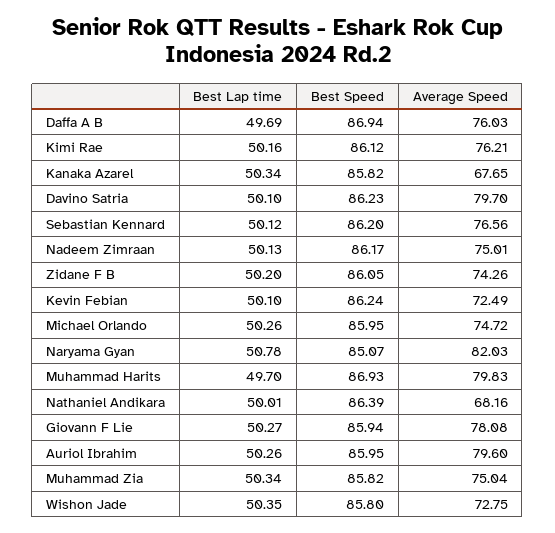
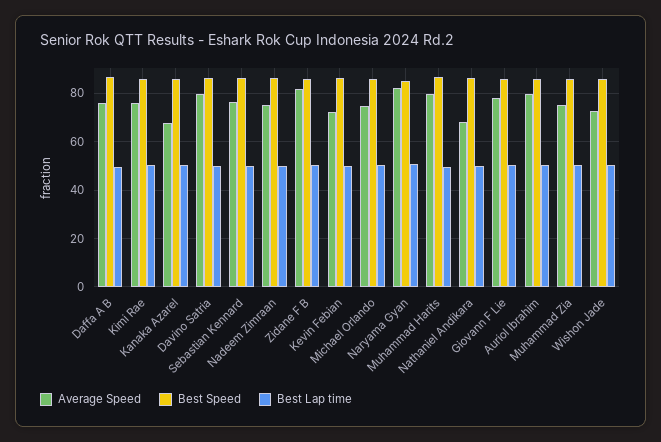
  {
    "Best Lap time": {
      "Daffa A B": 49.69,
      "Kimi Rae": 50.16,
      "Kanaka Azarel": 50.34,
      "Davino Satria": 50.1,
      "Sebastian Kennard": 50.12,
      "Nadeem Zimraan": 50.13,
      "Zidane F B": 50.2,
      "Kevin Febian": 50.1,
      "Michael Orlando": 50.26,
      "Naryama Gyan": 50.78,
      "Muhammad Harits": 49.7,
      "Nathaniel Andikara": 50.01,
      "Giovann F Lie": 50.27,
      "Auriol Ibrahim": 50.26,
      "Muhammad Zia": 50.34,
      "Wishon Jade": 50.35
    },
    "Best Speed": {
      "Daffa A B": 86.94,
      "Kimi Rae": 86.12,
      "Kanaka Azarel": 85.82,
      "Davino Satria": 86.23,
      "Sebastian Kennard": 86.2,
      "Nadeem Zimraan": 86.17,
      "Zidane F B": 86.05,
      "Kevin Febian": 86.24,
      "Michael Orlando": 85.95,
      "Naryama Gyan": 85.07,
      "Muhammad Harits": 86.93,
      "Nathaniel Andikara": 86.39,
      "Giovann F Lie": 85.94,
      "Auriol Ibrahim": 85.95,
      "Muhammad Zia": 85.82,
      "Wishon Jade": 85.8
    },
    "Average Speed": {
      "Daffa A B": 76.03,
      "Kimi Rae": 76.21,
      "Kanaka Azarel": 67.65,
      "Davino Satria": 79.7,
      "Sebastian Kennard": 76.56,
      "Nadeem Zimraan": 75.01,
-     "Zidane F B": 74.26,
+     "Zidane F B": 82.5,
      "Kevin Febian": 72.49,
      "Michael Orlando": 74.72,
      "Naryama Gyan": 82.03,
      "Muhammad Harits": 79.83,
      "Nathaniel Andikara": 68.16,
      "Giovann F Lie": 78.08,
      "Auriol Ibrahim": 79.6,
      "Muhammad Zia": 75.04,
      "Wishon Jade": 72.75
    }
  }

